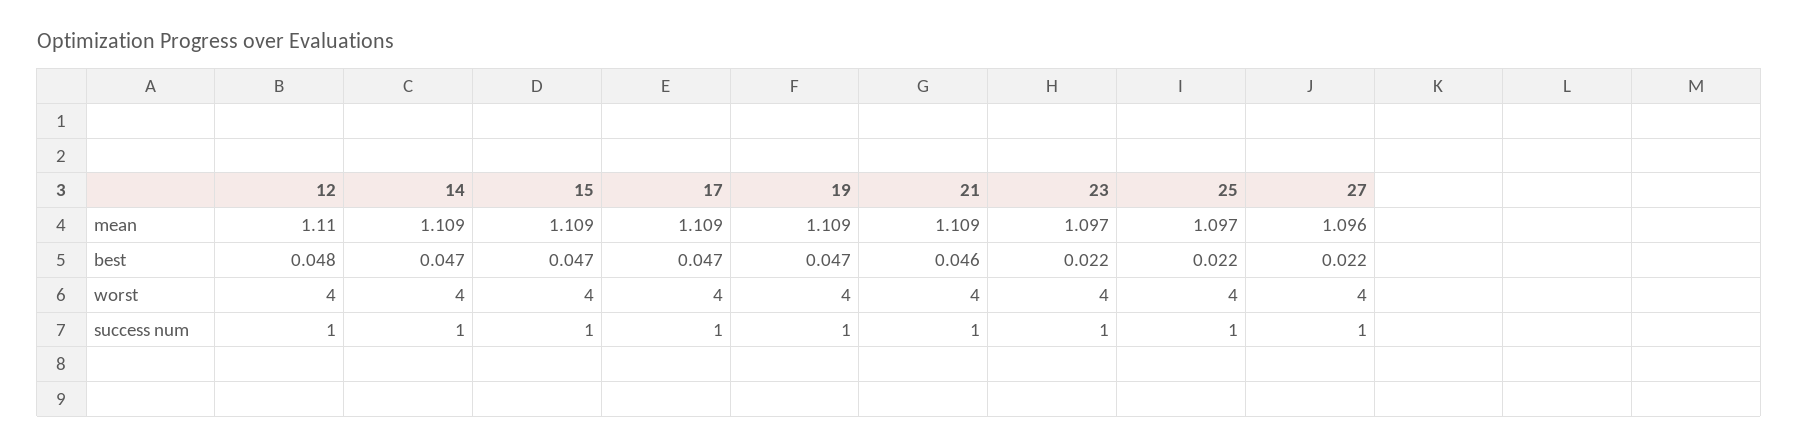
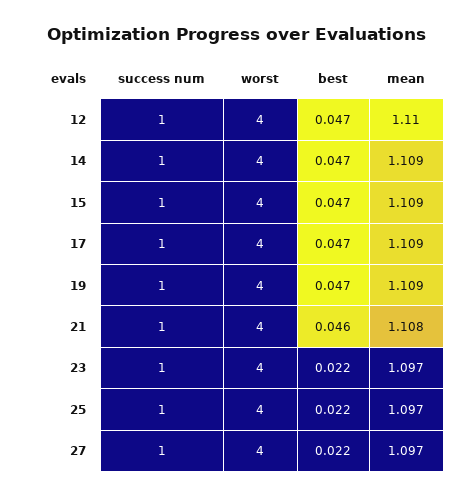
  {
    "12": {
      "mean": 1.11,
-     "best": 0.048,
+     "best": 0.047,
      "worst": 4,
      "success num": 1
    },
    "14": {
      "mean": 1.109,
      "best": 0.047,
      "worst": 4,
      "success num": 1
    },
    "15": {
      "mean": 1.109,
      "best": 0.047,
      "worst": 4,
      "success num": 1
    },
    "17": {
      "mean": 1.109,
      "best": 0.047,
      "worst": 4,
      "success num": 1
    },
    "19": {
      "mean": 1.109,
      "best": 0.047,
      "worst": 4,
      "success num": 1
    },
    "21": {
-     "mean": 1.109,
+     "mean": 1.108,
      "best": 0.046,
      "worst": 4,
      "success num": 1
    },
    "23": {
      "mean": 1.097,
      "best": 0.022,
      "worst": 4,
      "success num": 1
    },
    "25": {
      "mean": 1.097,
      "best": 0.022,
      "worst": 4,
      "success num": 1
    },
    "27": {
-     "mean": 1.096,
+     "mean": 1.097,
      "best": 0.022,
      "worst": 4,
      "success num": 1
    }
  }

